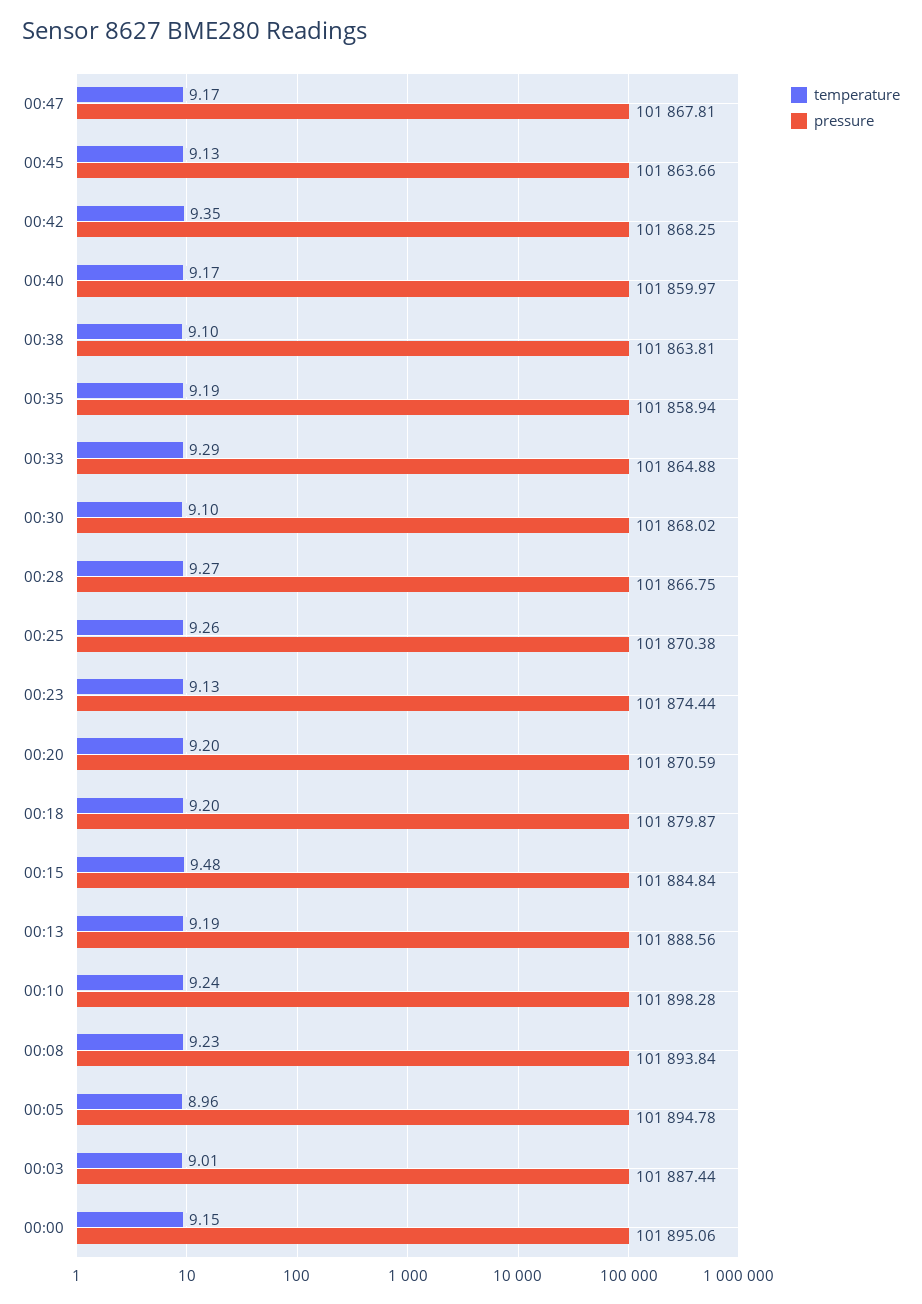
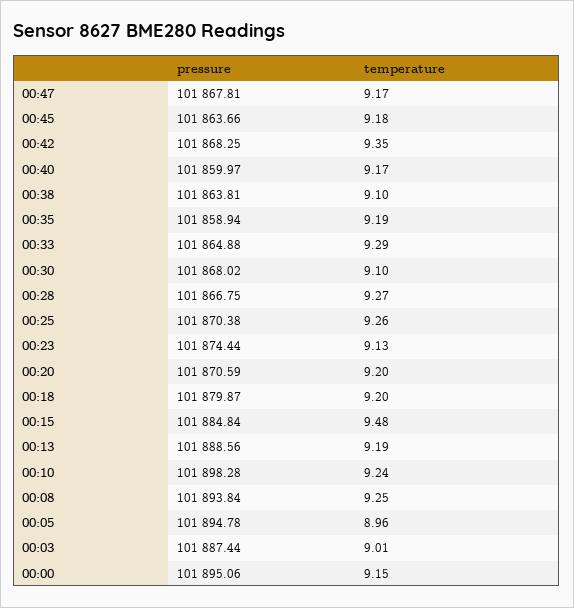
  {
    "temperature": {
      "00:47": 9.17,
-     "00:45": 9.13,
+     "00:45": 9.18,
      "00:42": 9.35,
      "00:40": 9.17,
      "00:38": 9.1,
      "00:35": 9.19,
      "00:33": 9.29,
      "00:30": 9.1,
      "00:28": 9.27,
      "00:25": 9.26,
      "00:23": 9.13,
      "00:20": 9.2,
      "00:18": 9.2,
      "00:15": 9.48,
      "00:13": 9.19,
      "00:10": 9.24,
-     "00:08": 9.23,
+     "00:08": 9.25,
      "00:05": 8.96,
      "00:03": 9.01,
      "00:00": 9.15
    },
    "pressure": {
      "00:47": 101867.81,
      "00:45": 101863.66,
      "00:42": 101868.25,
      "00:40": 101859.97,
      "00:38": 101863.81,
      "00:35": 101858.94,
      "00:33": 101864.88,
      "00:30": 101868.02,
      "00:28": 101866.75,
      "00:25": 101870.38,
      "00:23": 101874.44,
      "00:20": 101870.59,
      "00:18": 101879.87,
      "00:15": 101884.84,
      "00:13": 101888.56,
      "00:10": 101898.28,
      "00:08": 101893.84,
      "00:05": 101894.78,
      "00:03": 101887.44,
      "00:00": 101895.06
    }
  }

